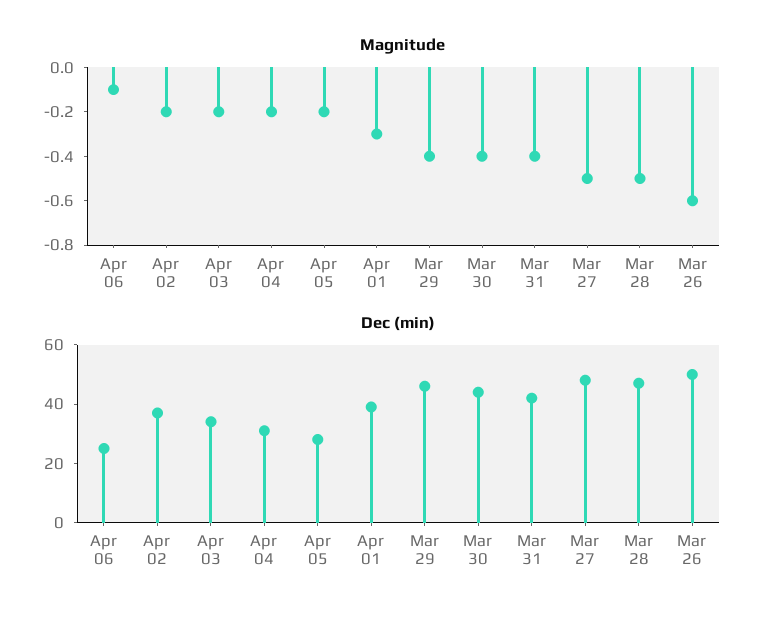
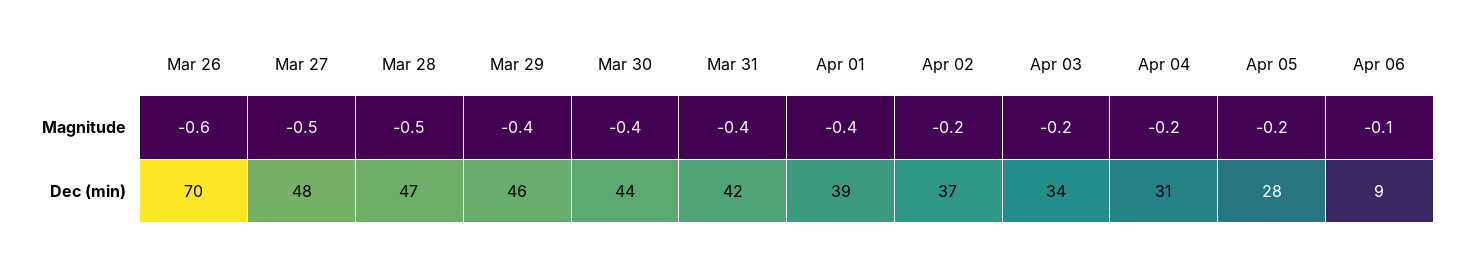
  {
    "Magnitude": {
      "Apr 06": -0.1,
      "Apr 02": -0.2,
      "Apr 03": -0.2,
      "Apr 04": -0.2,
      "Apr 05": -0.2,
-     "Apr 01": -0.3,
+     "Apr 01": -0.4,
      "Mar 29": -0.4,
      "Mar 30": -0.4,
      "Mar 31": -0.4,
      "Mar 27": -0.5,
      "Mar 28": -0.5,
      "Mar 26": -0.6
    },
    "Dec (min)": {
-     "Apr 06": 25,
+     "Apr 06": 9,
      "Apr 02": 37,
      "Apr 03": 34,
      "Apr 04": 31,
      "Apr 05": 28,
      "Apr 01": 39,
      "Mar 29": 46,
      "Mar 30": 44,
      "Mar 31": 42,
      "Mar 27": 48,
      "Mar 28": 47,
-     "Mar 26": 50
+     "Mar 26": 70
    }
  }

